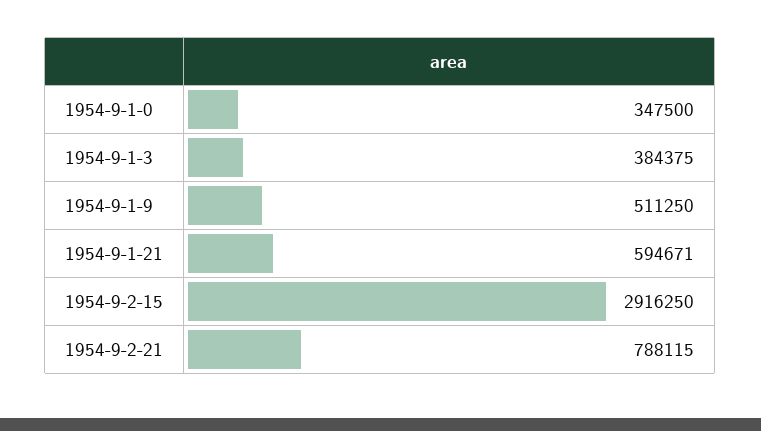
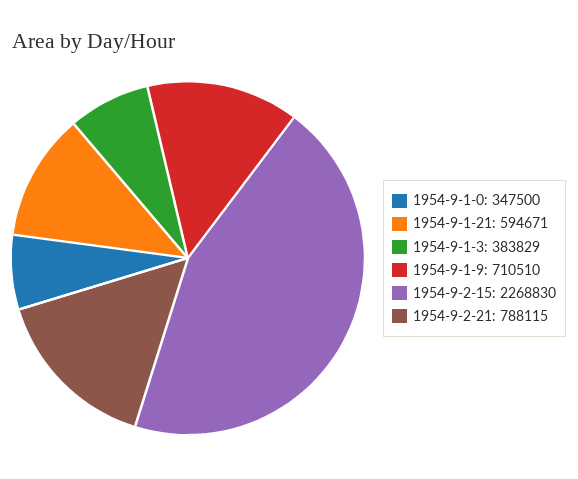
  {
    "1954-9-1-0": 347500,
-   "1954-9-1-3": 384375,
+   "1954-9-1-3": 383829,
-   "1954-9-1-9": 511250,
+   "1954-9-1-9": 710510,
    "1954-9-1-21": 594671,
-   "1954-9-2-15": 2916250,
+   "1954-9-2-15": 2268830,
    "1954-9-2-21": 788115
  }

